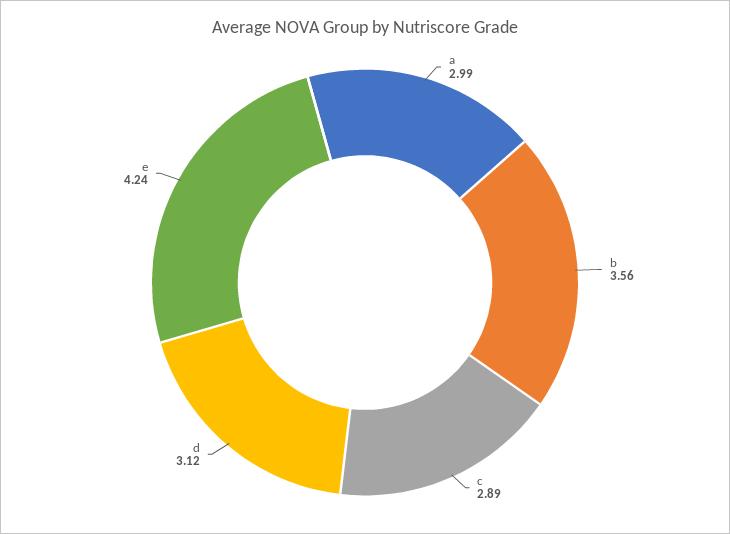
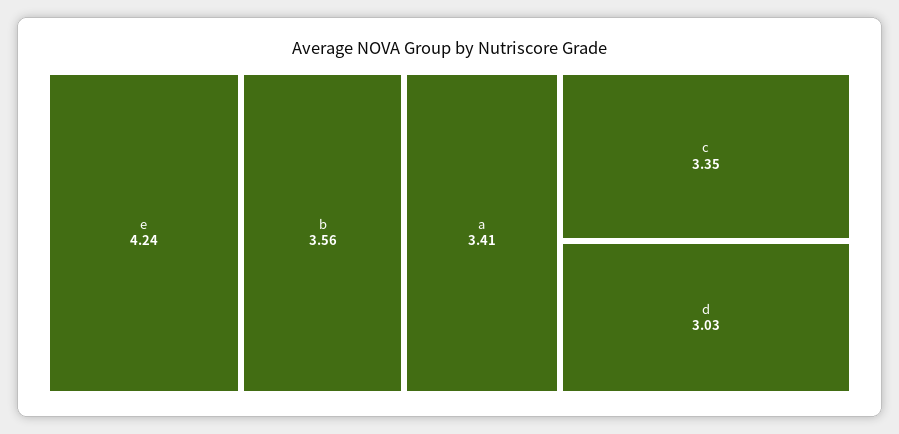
  {
-   "a": 2.99,
+   "a": 3.41,
    "b": 3.56,
-   "c": 2.89,
+   "c": 3.35,
-   "d": 3.12,
+   "d": 3.03,
    "e": 4.24
  }

